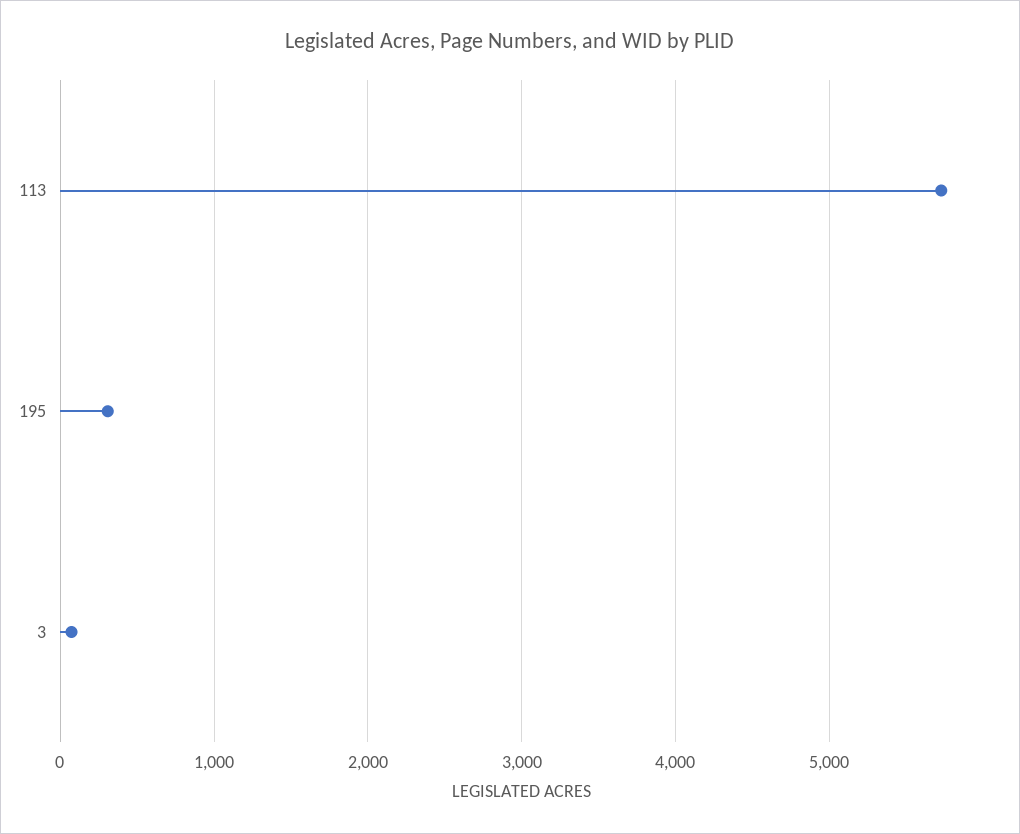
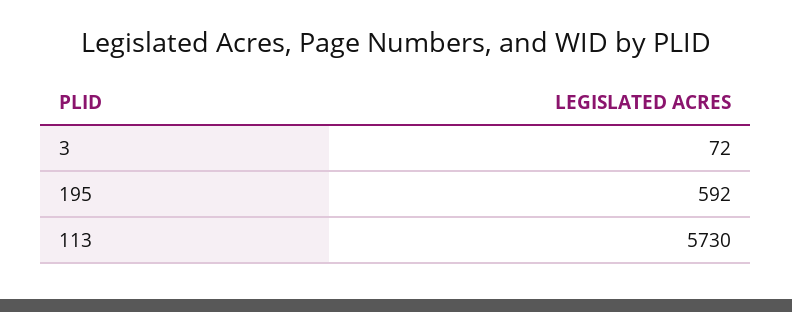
  {
    "113": 5730,
-   "195": 300,
+   "195": 592,
    "3": 72
  }

